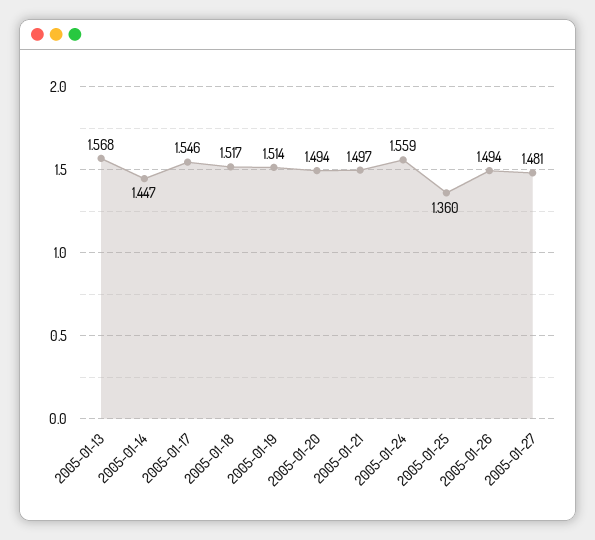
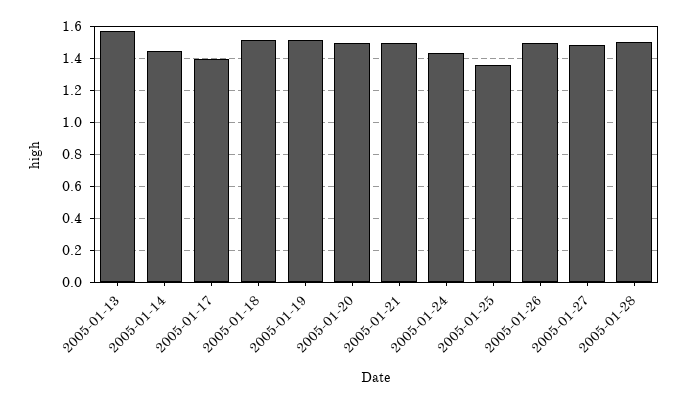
  {
    "2005-01-13": 1.568,
    "2005-01-14": 1.447,
-   "2005-01-17": 1.546,
+   "2005-01-17": 1.4,
    "2005-01-18": 1.517,
    "2005-01-19": 1.514,
    "2005-01-20": 1.494,
    "2005-01-21": 1.497,
-   "2005-01-24": 1.559,
+   "2005-01-24": 1.45,
    "2005-01-25": 1.36,
    "2005-01-26": 1.494,
-   "2005-01-27": 1.481
+   "2005-01-27": 1.481,
+   "2005-01-28": 1.5
  }

